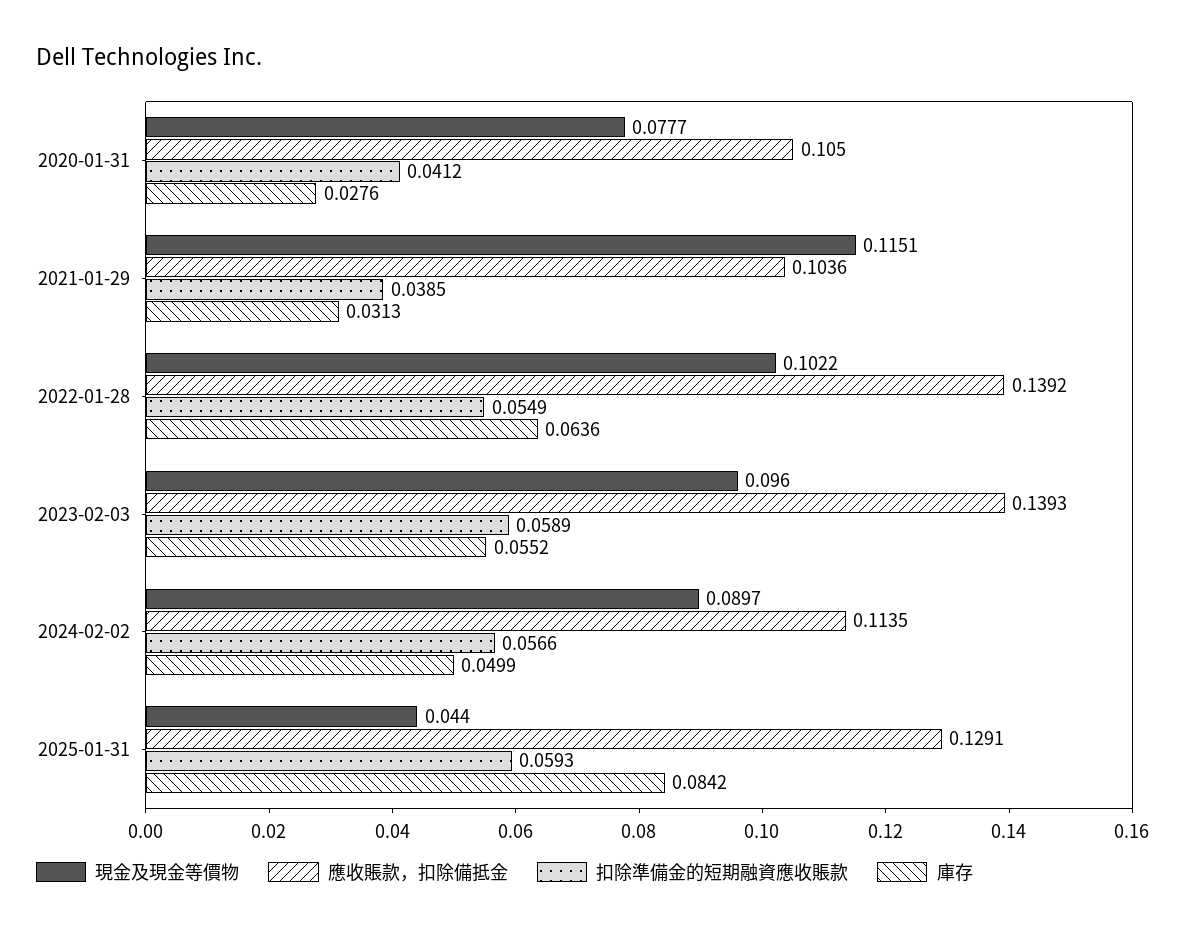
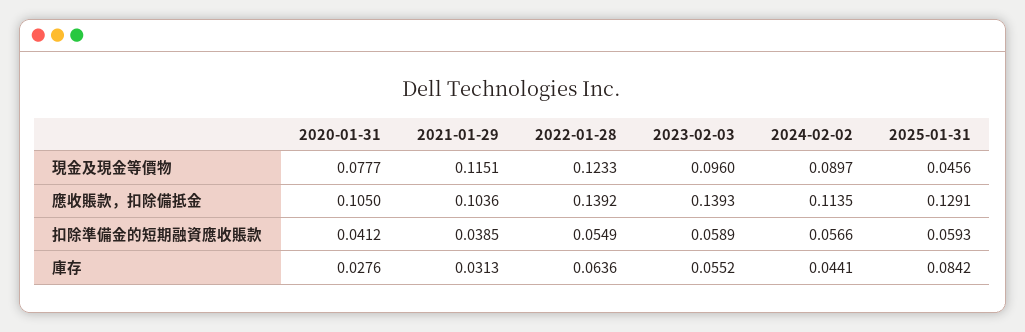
  {
    "現金及現金等價物": {
      "2020-01-31": 0.0777,
      "2021-01-29": 0.1151,
-     "2022-01-28": 0.1022,
+     "2022-01-28": 0.1233,
      "2023-02-03": 0.096,
      "2024-02-02": 0.0897,
-     "2025-01-31": 0.044
+     "2025-01-31": 0.0456
    },
    "應收賬款，扣除備抵金": {
      "2020-01-31": 0.105,
      "2021-01-29": 0.1036,
      "2022-01-28": 0.1392,
      "2023-02-03": 0.1393,
      "2024-02-02": 0.1135,
      "2025-01-31": 0.1291
    },
    "扣除準備金的短期融資應收賬款": {
      "2020-01-31": 0.0412,
      "2021-01-29": 0.0385,
      "2022-01-28": 0.0549,
      "2023-02-03": 0.0589,
      "2024-02-02": 0.0566,
      "2025-01-31": 0.0593
    },
    "庫存": {
      "2020-01-31": 0.0276,
      "2021-01-29": 0.0313,
      "2022-01-28": 0.0636,
      "2023-02-03": 0.0552,
-     "2024-02-02": 0.0499,
+     "2024-02-02": 0.0441,
      "2025-01-31": 0.0842
    }
  }

